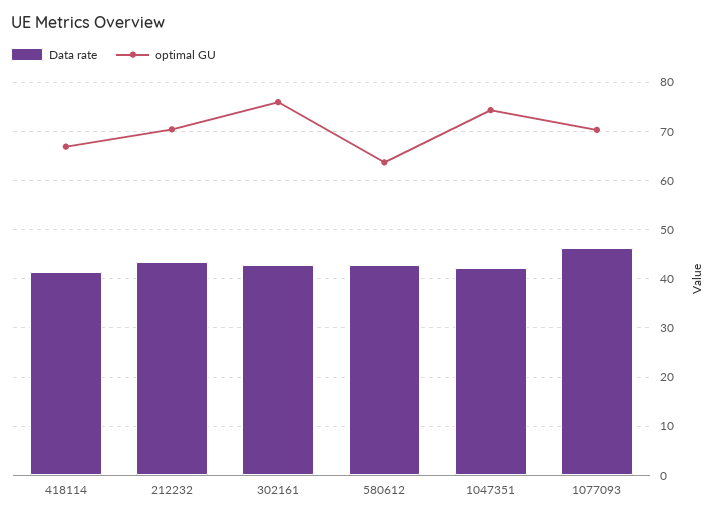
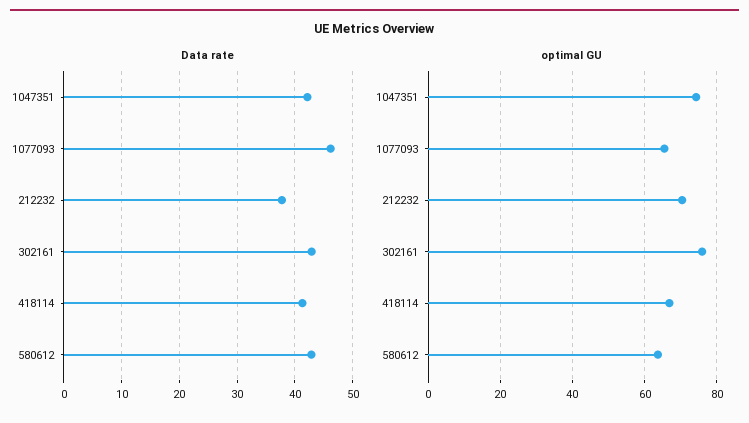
  {
    "Data rate": {
      "418114": 42,
-     "212232": 44,
+     "212232": 38,
      "302161": 42,
      "580612": 42,
      "1047351": 42,
      "1077093": 46
    },
    "optimal GU": {
      "418114": 66,
      "212232": 70,
      "302161": 76,
      "580612": 64,
      "1047351": 74,
-     "1077093": 70
+     "1077093": 66
    }
  }

